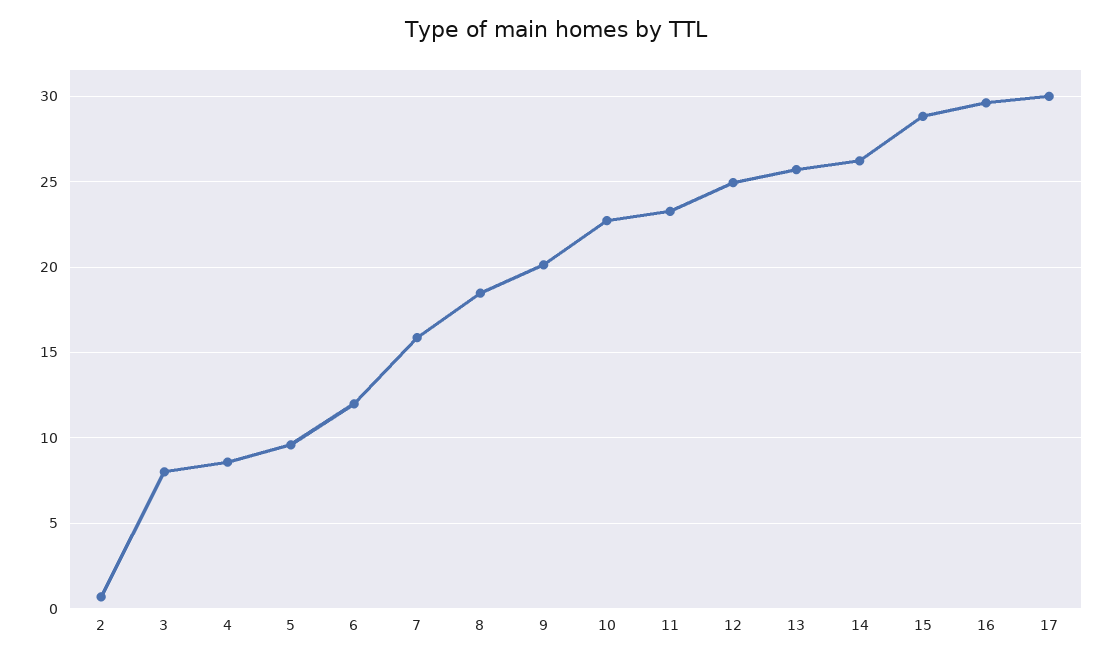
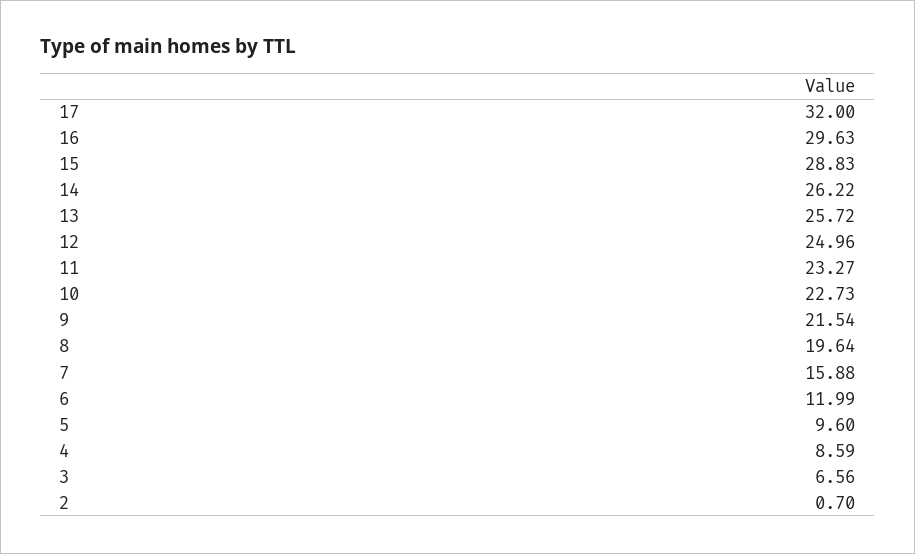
  {
    "2": 0.7,
-   "3": 8,
+   "3": 6.56,
    "4": 8.59,
    "5": 9.6,
    "6": 11.99,
    "7": 15.88,
-   "8": 18.5,
+   "8": 19.64,
-   "9": 20,
+   "9": 21.54,
    "10": 22.73,
    "11": 23.27,
    "12": 24.96,
    "13": 25.72,
    "14": 26.22,
    "15": 28.83,
    "16": 29.63,
-   "17": 30
+   "17": 32
  }

